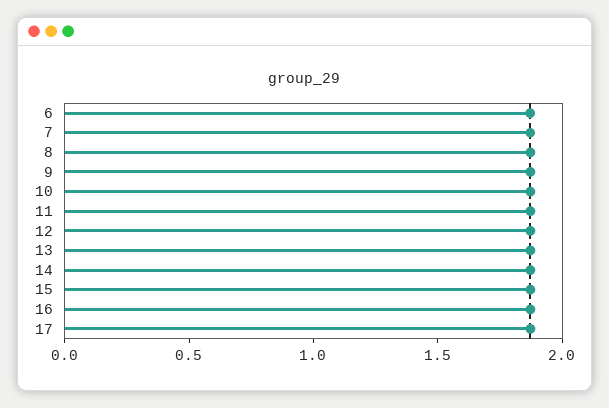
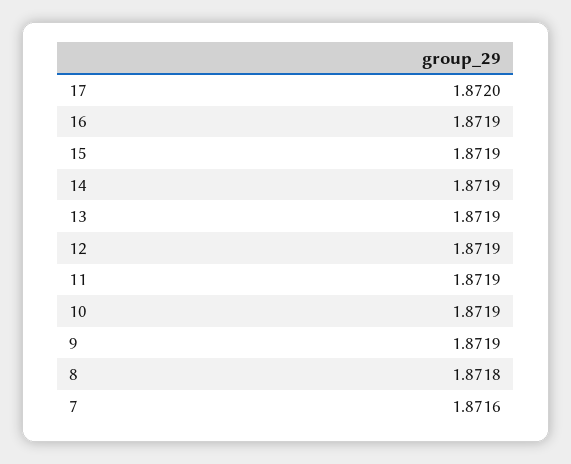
  {
-   "6": 1.9,
    "7": 1.8716,
    "8": 1.8718,
    "9": 1.8719,
    "10": 1.8719,
    "11": 1.8719,
    "12": 1.8719,
    "13": 1.8719,
    "14": 1.8719,
    "15": 1.8719,
    "16": 1.8719,
    "17": 1.872
  }

